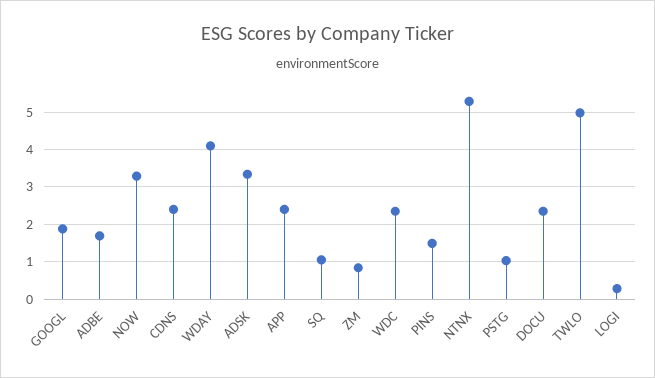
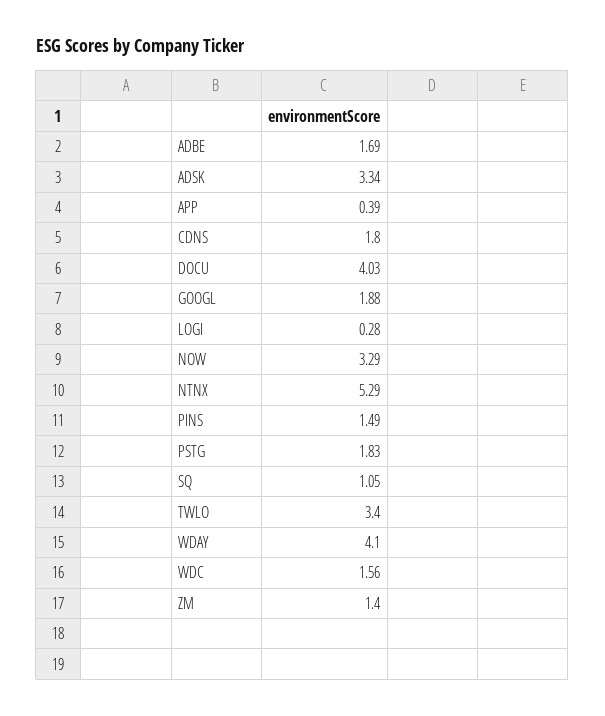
  {
    "GOOGL": 1.88,
    "ADBE": 1.69,
    "NOW": 3.29,
-   "CDNS": 2.4,
+   "CDNS": 1.8,
    "WDAY": 4.1,
    "ADSK": 3.34,
-   "APP": 2.4,
+   "APP": 0.39,
    "SQ": 1.05,
-   "ZM": 0.8,
+   "ZM": 1.4,
-   "WDC": 2.4,
+   "WDC": 1.56,
    "PINS": 1.49,
    "NTNX": 5.29,
-   "PSTG": 1,
+   "PSTG": 1.83,
-   "DOCU": 2.4,
+   "DOCU": 4.03,
-   "TWLO": 5,
+   "TWLO": 3.4,
    "LOGI": 0.28
  }

